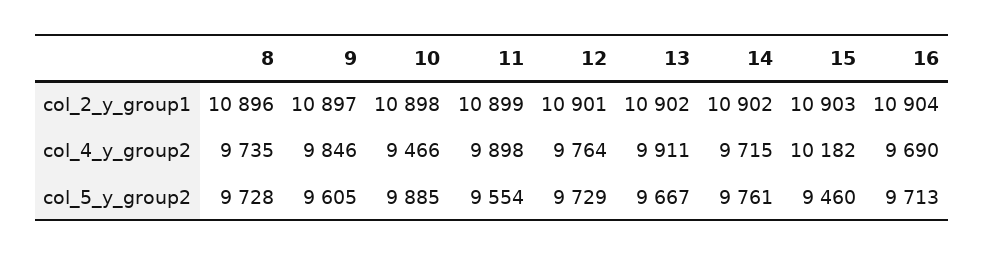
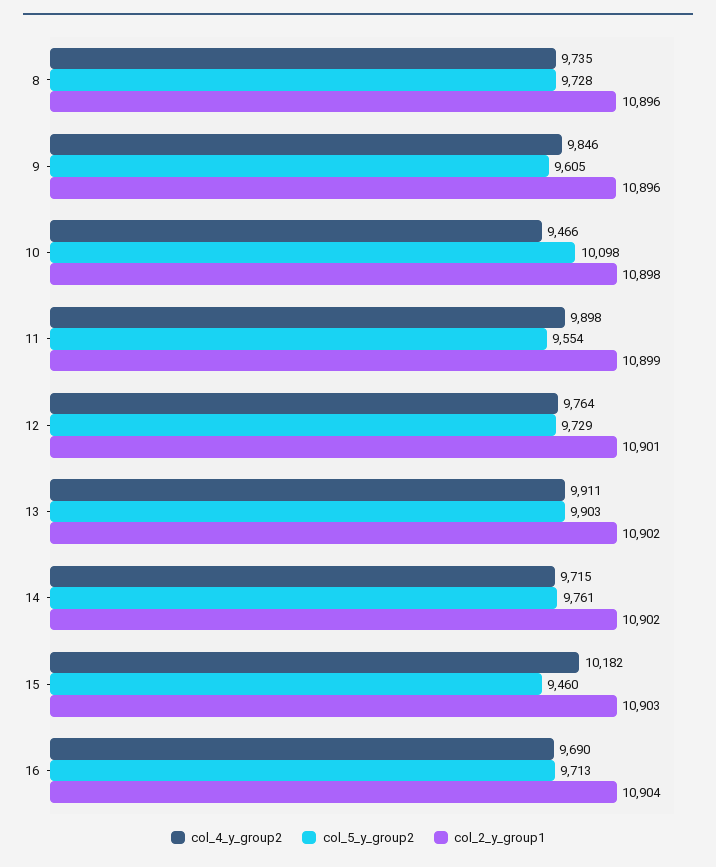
  {
    "col_2_y_group1": {
      "8": 10896,
-     "9": 10897,
+     "9": 10896,
      "10": 10898,
      "11": 10899,
      "12": 10901,
      "13": 10902,
      "14": 10902,
      "15": 10903,
      "16": 10904
    },
    "col_4_y_group2": {
      "8": 9735,
      "9": 9846,
      "10": 9466,
      "11": 9898,
      "12": 9764,
      "13": 9911,
      "14": 9715,
      "15": 10182,
      "16": 9690
    },
    "col_5_y_group2": {
      "8": 9728,
      "9": 9605,
-     "10": 9885,
+     "10": 10098,
      "11": 9554,
      "12": 9729,
-     "13": 9667,
+     "13": 9903,
      "14": 9761,
      "15": 9460,
      "16": 9713
    }
  }

